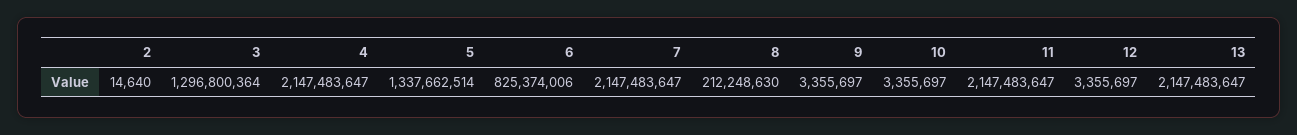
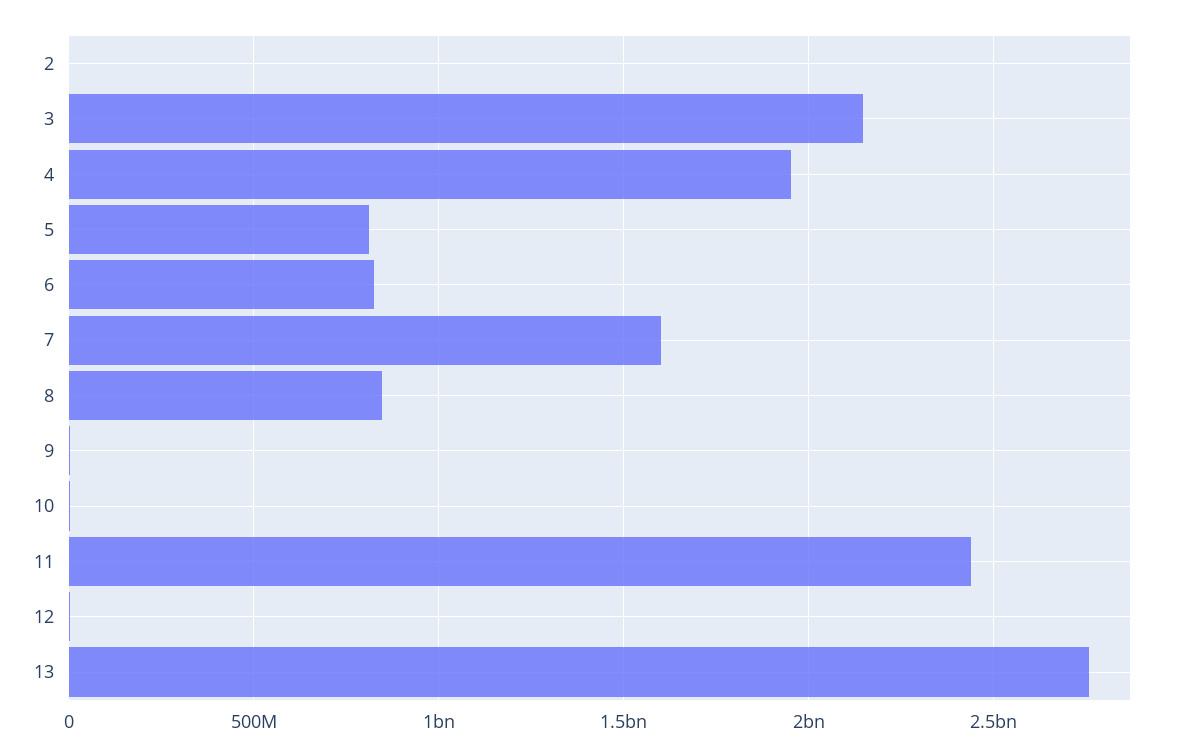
  {
    "2": 14640,
-   "3": 1296800364,
+   "3": 2150000000,
-   "4": 2147483647,
+   "4": 1950000000,
-   "5": 1337662514,
+   "5": 800000000,
    "6": 825374006,
-   "7": 2147483647,
+   "7": 1600000000,
-   "8": 212248630,
+   "8": 850000000,
    "9": 3355697,
    "10": 3355697,
-   "11": 2147483647,
+   "11": 2450000000,
    "12": 3355697,
-   "13": 2147483647
+   "13": 2750000000
  }

